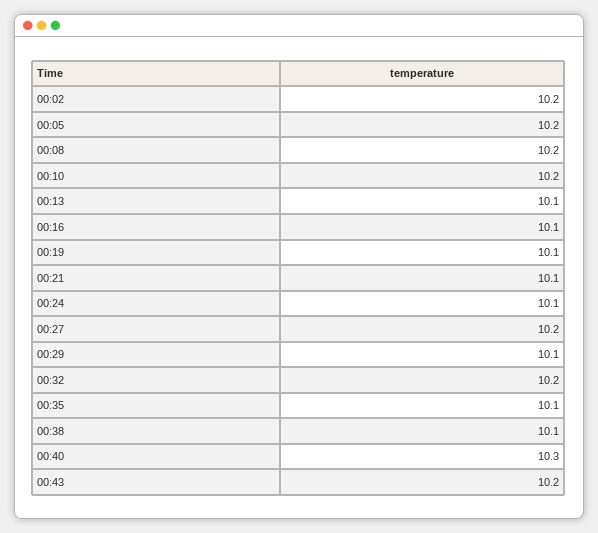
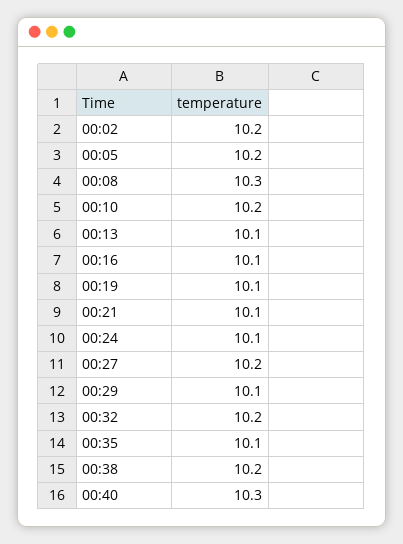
  {
    "00:02": 10.2,
    "00:05": 10.2,
-   "00:08": 10.2,
+   "00:08": 10.3,
    "00:10": 10.2,
    "00:13": 10.1,
    "00:16": 10.1,
    "00:19": 10.1,
    "00:21": 10.1,
    "00:24": 10.1,
    "00:27": 10.2,
    "00:29": 10.1,
    "00:32": 10.2,
    "00:35": 10.1,
-   "00:38": 10.1,
+   "00:38": 10.2,
-   "00:40": 10.3,
+   "00:40": 10.3
-   "00:43": 10.2
  }

